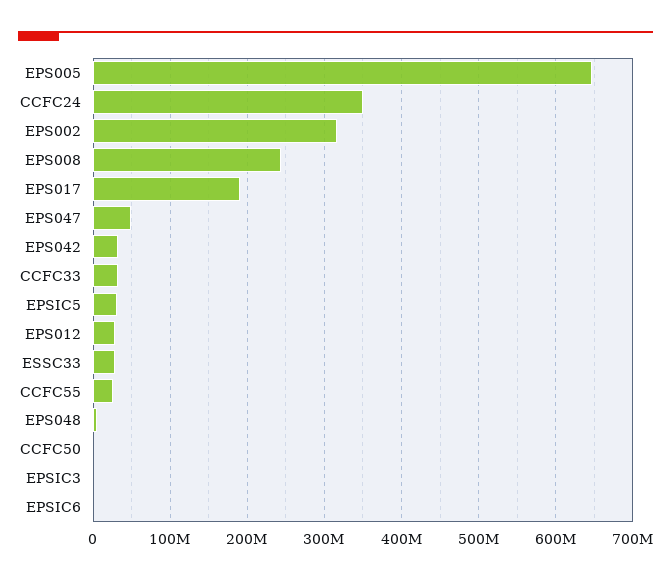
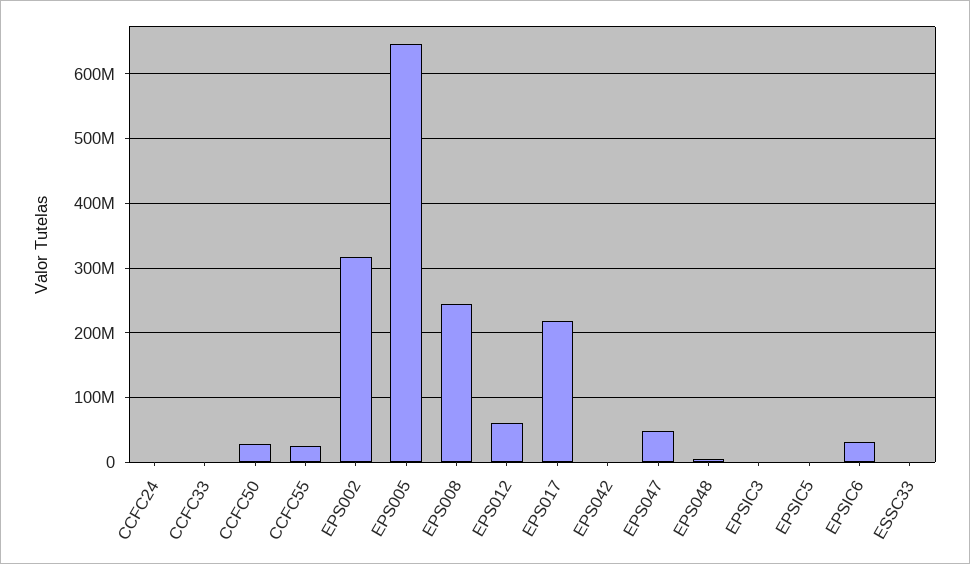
  {
    "EPS005": 650000000,
-   "CCFC24": 350000000,
+   "CCFC24": 0,
    "EPS002": 320000000,
    "EPS008": 240000000,
-   "EPS017": 190000000,
+   "EPS017": 220000000,
    "EPS047": 50000000,
-   "EPS042": 30000000,
+   "EPS042": 0,
-   "CCFC33": 30000000,
+   "CCFC33": 0,
-   "EPSIC5": 30000000,
+   "EPSIC5": 0,
-   "EPS012": 30000000,
+   "EPS012": 60000000,
-   "ESSC33": 30000000,
+   "ESSC33": 0,
    "CCFC55": 30000000,
    "EPS048": 0,
-   "CCFC50": 0,
+   "CCFC50": 30000000,
    "EPSIC3": 0,
-   "EPSIC6": 0
+   "EPSIC6": 30000000
  }

